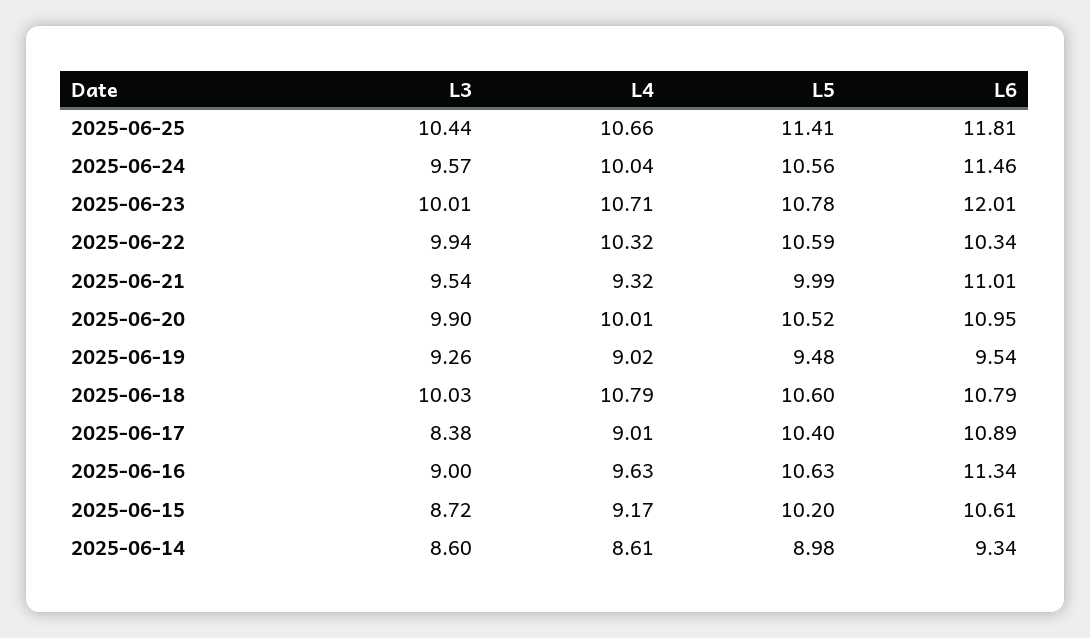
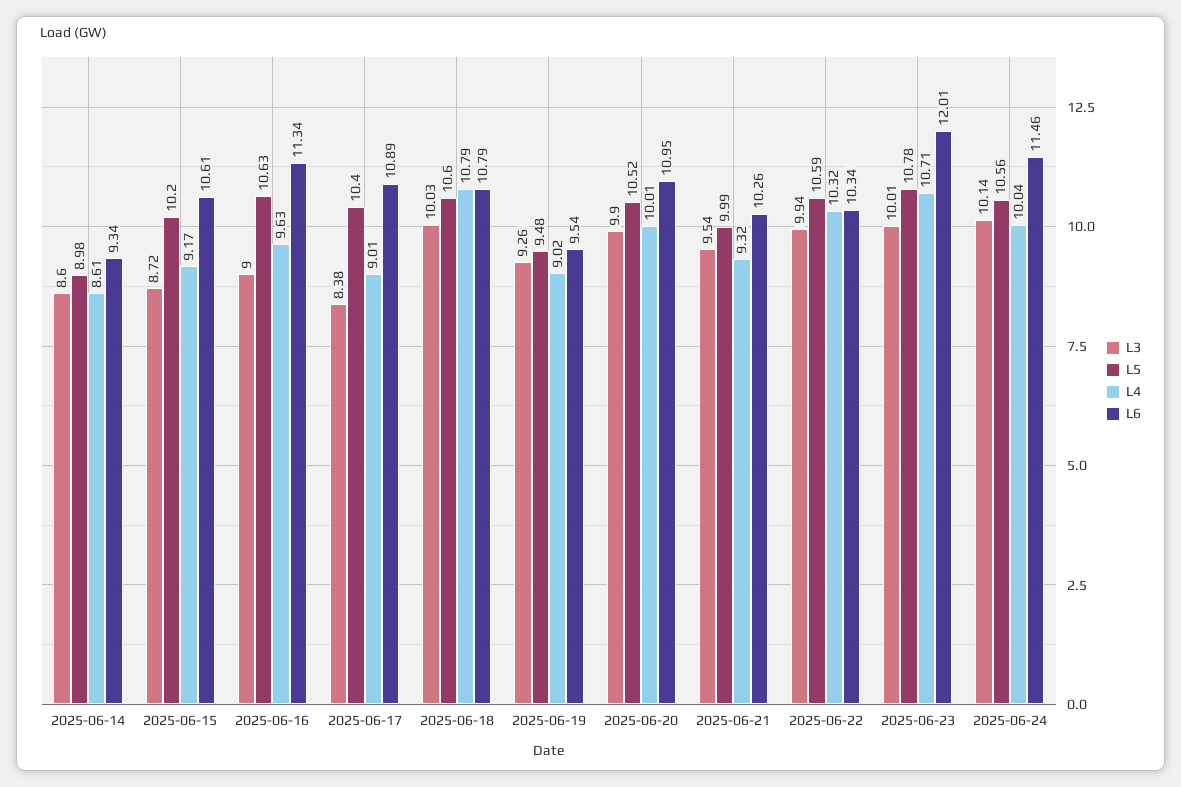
  {
    "L3": {
-     "2025-06-25": 10.44,
-     "2025-06-24": 9.57,
+     "2025-06-24": 10.14,
      "2025-06-23": 10.01,
      "2025-06-22": 9.94,
      "2025-06-21": 9.54,
      "2025-06-20": 9.9,
      "2025-06-19": 9.26,
      "2025-06-18": 10.03,
      "2025-06-17": 8.38,
      "2025-06-16": 9,
      "2025-06-15": 8.72,
      "2025-06-14": 8.6
    },
    "L4": {
-     "2025-06-25": 10.66,
      "2025-06-24": 10.04,
      "2025-06-23": 10.71,
      "2025-06-22": 10.32,
      "2025-06-21": 9.32,
      "2025-06-20": 10.01,
      "2025-06-19": 9.02,
      "2025-06-18": 10.79,
      "2025-06-17": 9.01,
      "2025-06-16": 9.63,
      "2025-06-15": 9.17,
      "2025-06-14": 8.61
    },
    "L5": {
-     "2025-06-25": 11.41,
      "2025-06-24": 10.56,
      "2025-06-23": 10.78,
      "2025-06-22": 10.59,
      "2025-06-21": 9.99,
      "2025-06-20": 10.52,
      "2025-06-19": 9.48,
      "2025-06-18": 10.6,
      "2025-06-17": 10.4,
      "2025-06-16": 10.63,
      "2025-06-15": 10.2,
      "2025-06-14": 8.98
    },
    "L6": {
-     "2025-06-25": 11.81,
      "2025-06-24": 11.46,
      "2025-06-23": 12.01,
      "2025-06-22": 10.34,
-     "2025-06-21": 11.01,
+     "2025-06-21": 10.26,
      "2025-06-20": 10.95,
      "2025-06-19": 9.54,
      "2025-06-18": 10.79,
      "2025-06-17": 10.89,
      "2025-06-16": 11.34,
      "2025-06-15": 10.61,
      "2025-06-14": 9.34
    }
  }

